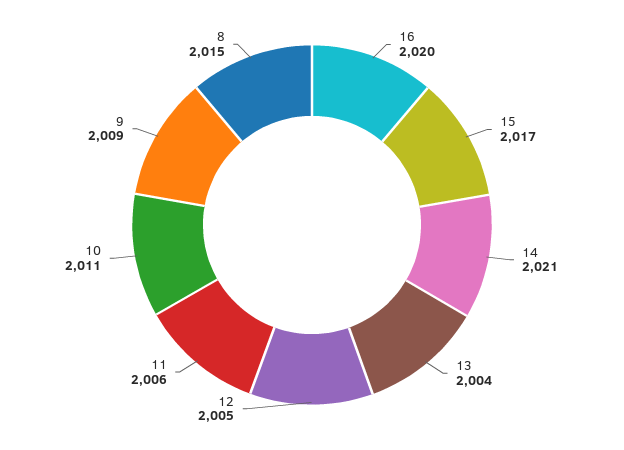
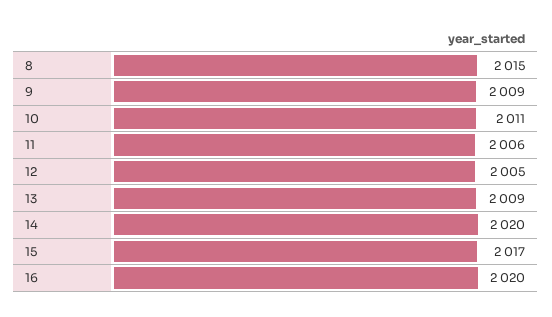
  {
    "16": 2020,
    "15": 2017,
-   "14": 2021,
+   "14": 2020,
-   "13": 2004,
+   "13": 2009,
    "12": 2005,
    "11": 2006,
    "10": 2011,
    "9": 2009,
    "8": 2015
  }

